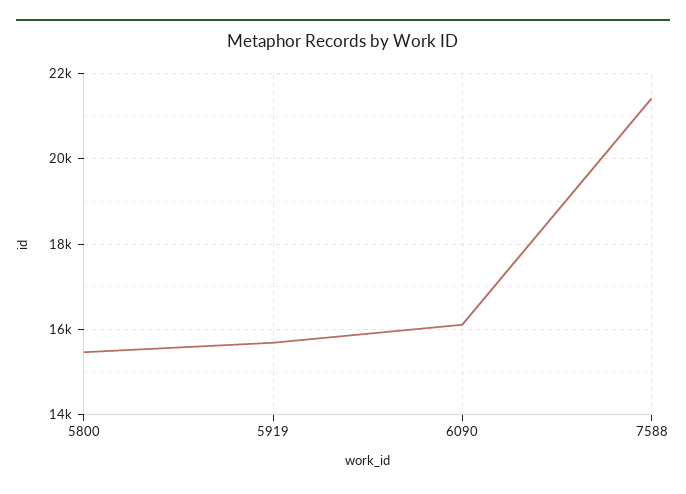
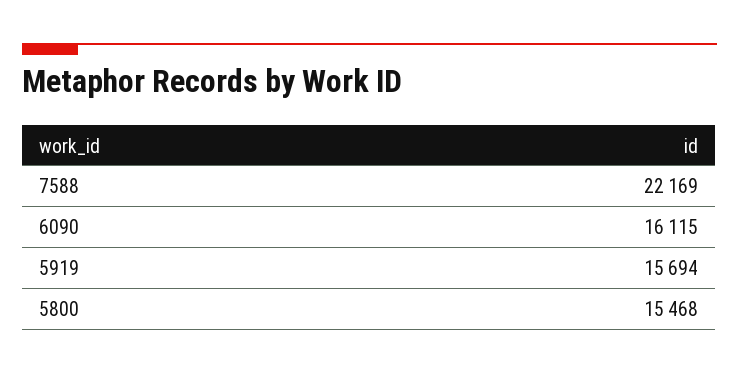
  {
    "5800": 15468,
    "5919": 15694,
    "6090": 16115,
-   "7588": 21400
+   "7588": 22169
  }

